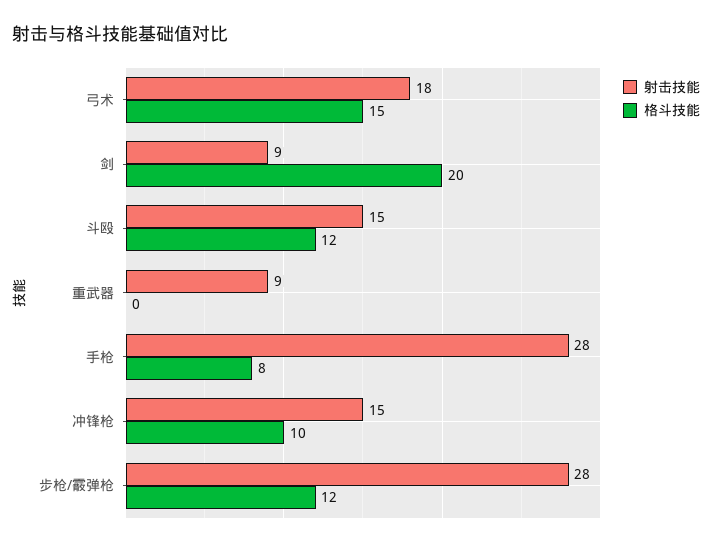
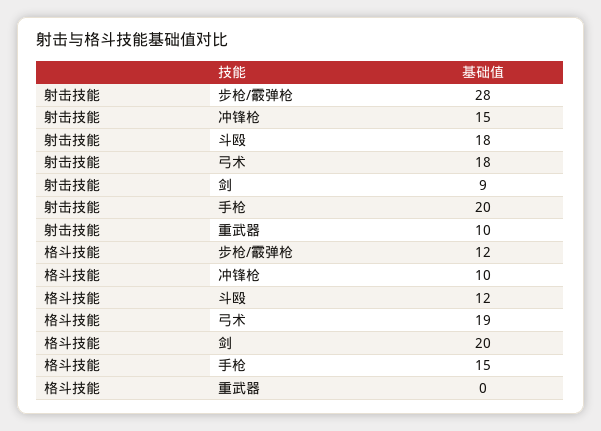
  {
    "射击技能": {
      "弓术": 18,
      "剑": 9,
-     "斗殴": 15,
+     "斗殴": 18,
-     "重武器": 9,
+     "重武器": 10,
-     "手枪": 28,
+     "手枪": 20,
      "冲锋枪": 15,
      "步枪/霰弹枪": 28
    },
    "格斗技能": {
-     "弓术": 15,
+     "弓术": 19,
      "剑": 20,
      "斗殴": 12,
      "重武器": 0,
-     "手枪": 8,
+     "手枪": 15,
      "冲锋枪": 10,
      "步枪/霰弹枪": 12
    }
  }

